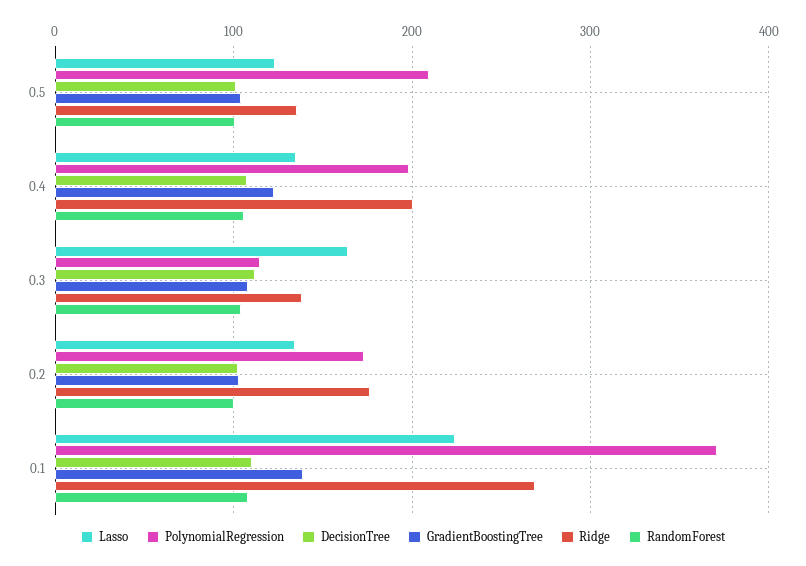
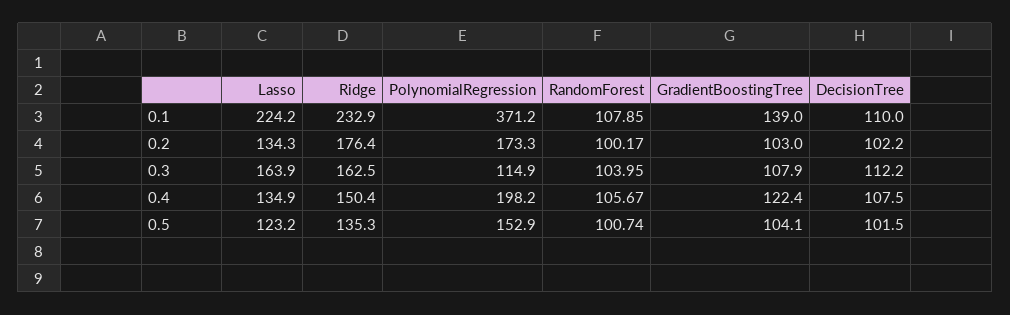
  {
    "Lasso": {
      "0.5": 123.2,
      "0.4": 134.9,
      "0.3": 163.9,
      "0.2": 134.3,
      "0.1": 224.2
    },
    "PolynomialRegression": {
-     "0.5": 210,
+     "0.5": 152.9,
      "0.4": 198.2,
      "0.3": 114.9,
      "0.2": 173.3,
      "0.1": 371.2
    },
    "DecisionTree": {
      "0.5": 101.5,
      "0.4": 107.5,
      "0.3": 112.2,
      "0.2": 102.2,
      "0.1": 110
    },
    "GradientBoostingTree": {
      "0.5": 104.1,
      "0.4": 122.4,
      "0.3": 107.9,
      "0.2": 103,
      "0.1": 139
    },
    "Ridge": {
      "0.5": 135.3,
-     "0.4": 200,
+     "0.4": 150.4,
-     "0.3": 140,
+     "0.3": 162.5,
      "0.2": 176.4,
-     "0.1": 270
+     "0.1": 232.9
    },
    "RandomForest": {
      "0.5": 100.74,
      "0.4": 105.67,
      "0.3": 103.95,
      "0.2": 100.17,
      "0.1": 107.85
    }
  }

